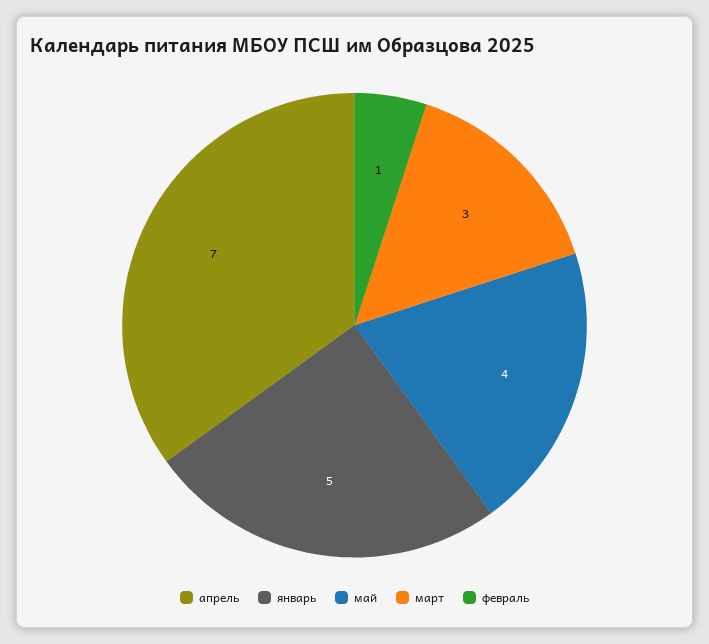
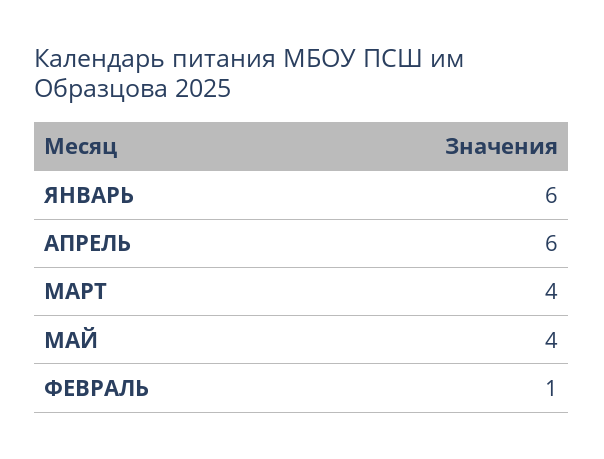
  {
-   "апрель": 7,
+   "апрель": 6,
-   "январь": 5,
+   "январь": 6,
    "май": 4,
-   "март": 3,
+   "март": 4,
    "февраль": 1
  }

